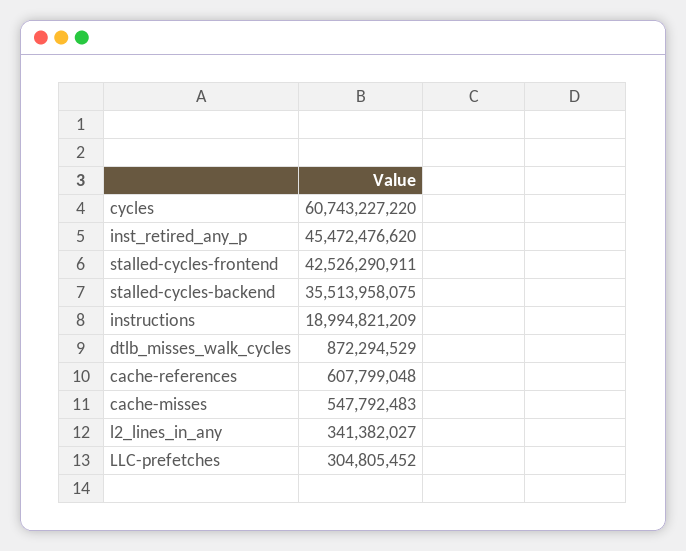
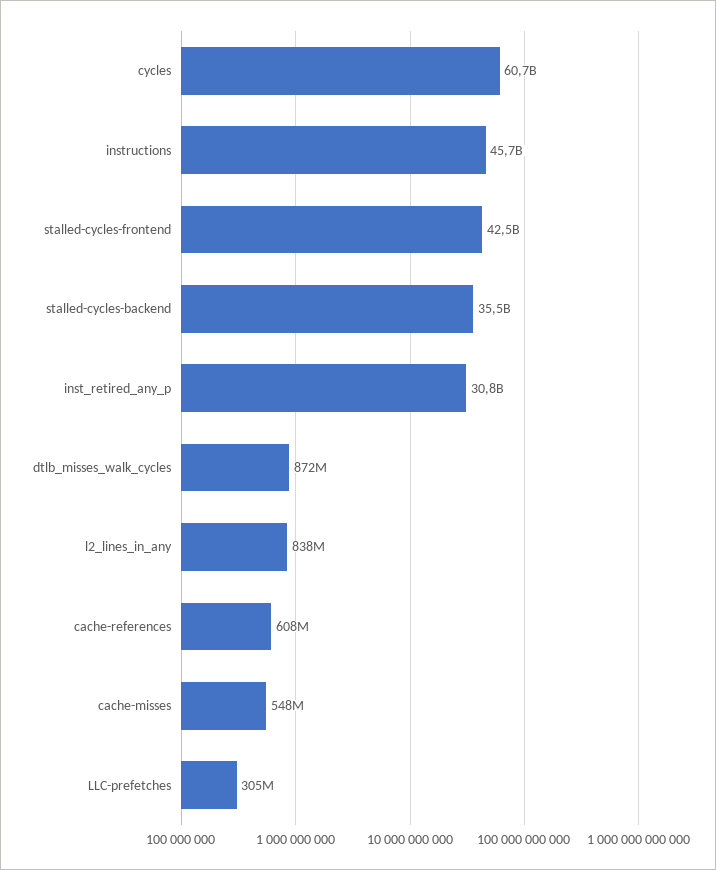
  {
    "cycles": 60743227220,
-   "inst_retired_any_p": 45472476620,
+   "inst_retired_any_p": 30800000000,
    "stalled-cycles-frontend": 42526290911,
    "stalled-cycles-backend": 35513958075,
-   "instructions": 18994821209,
+   "instructions": 45700000000,
    "dtlb_misses_walk_cycles": 872294529,
    "cache-references": 607799048,
    "cache-misses": 547792483,
-   "l2_lines_in_any": 341382027,
+   "l2_lines_in_any": 838000000,
    "LLC-prefetches": 304805452
  }

